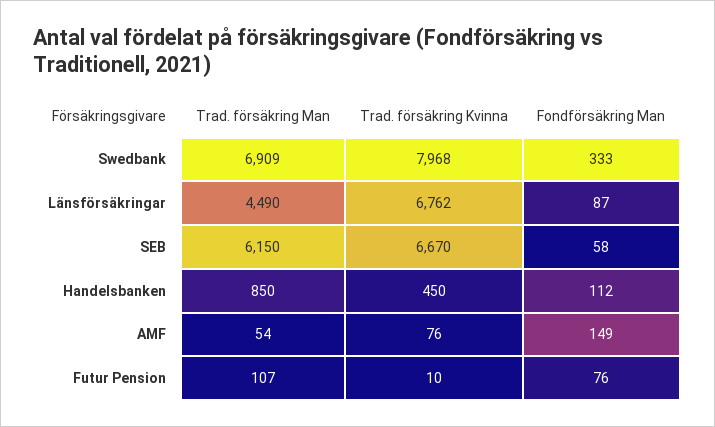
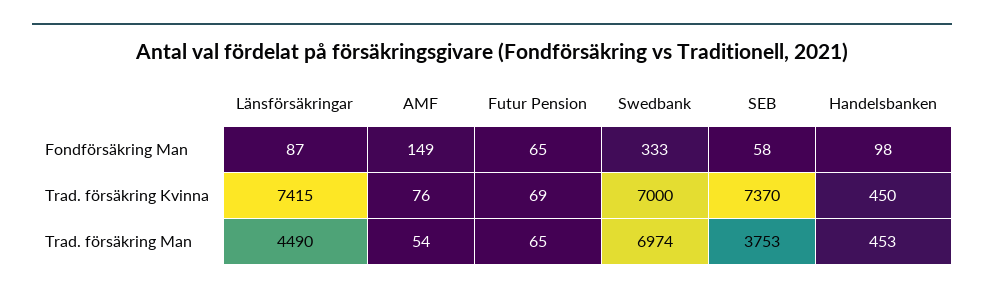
  {
    "Trad. försäkring Man": {
-     "Swedbank": 6909,
+     "Swedbank": 6974,
      "Länsförsäkringar": 4490,
-     "SEB": 6150,
+     "SEB": 3753,
-     "Handelsbanken": 850,
+     "Handelsbanken": 453,
      "AMF": 54,
-     "Futur Pension": 107
+     "Futur Pension": 65
    },
    "Trad. försäkring Kvinna": {
-     "Swedbank": 7968,
+     "Swedbank": 7000,
-     "Länsförsäkringar": 6762,
+     "Länsförsäkringar": 7415,
-     "SEB": 6670,
+     "SEB": 7370,
      "Handelsbanken": 450,
      "AMF": 76,
-     "Futur Pension": 10
+     "Futur Pension": 69
    },
    "Fondförsäkring Man": {
      "Swedbank": 333,
      "Länsförsäkringar": 87,
      "SEB": 58,
-     "Handelsbanken": 112,
+     "Handelsbanken": 98,
      "AMF": 149,
-     "Futur Pension": 76
+     "Futur Pension": 65
    }
  }

